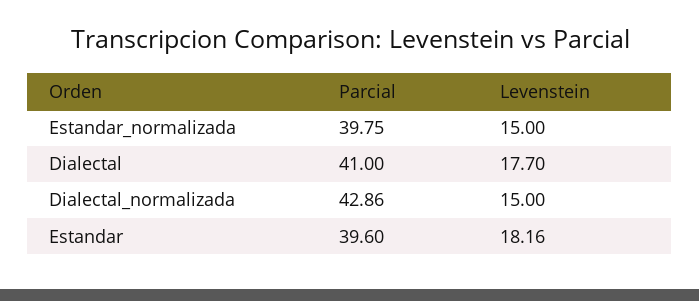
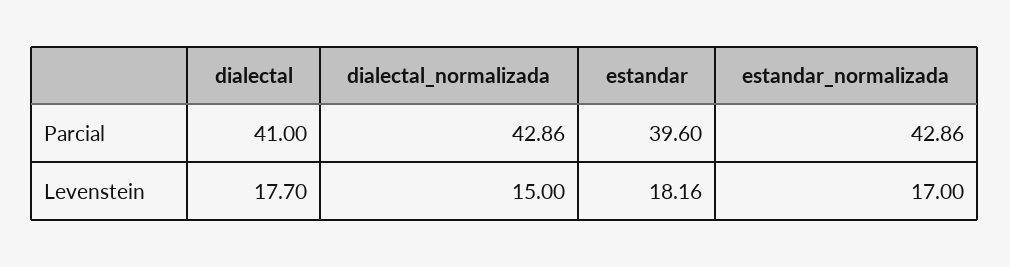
  {
    "Parcial": {
-     "Estandar_normalizada": 39.75,
+     "Estandar_normalizada": 42.86,
      "Dialectal": 41,
      "Dialectal_normalizada": 42.86,
      "Estandar": 39.6
    },
    "Levenstein": {
-     "Estandar_normalizada": 15,
+     "Estandar_normalizada": 17,
      "Dialectal": 17.7,
      "Dialectal_normalizada": 15,
      "Estandar": 18.16
    }
  }

